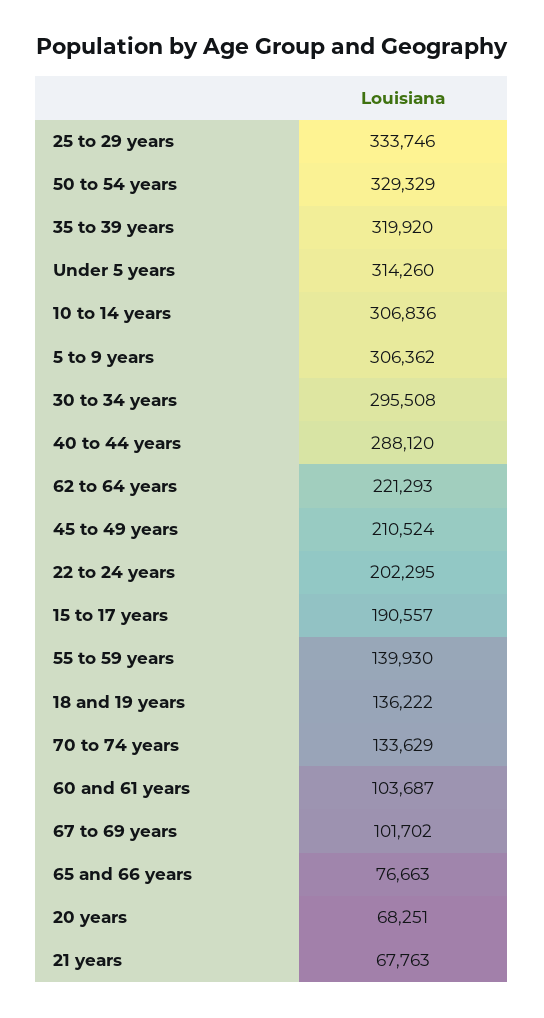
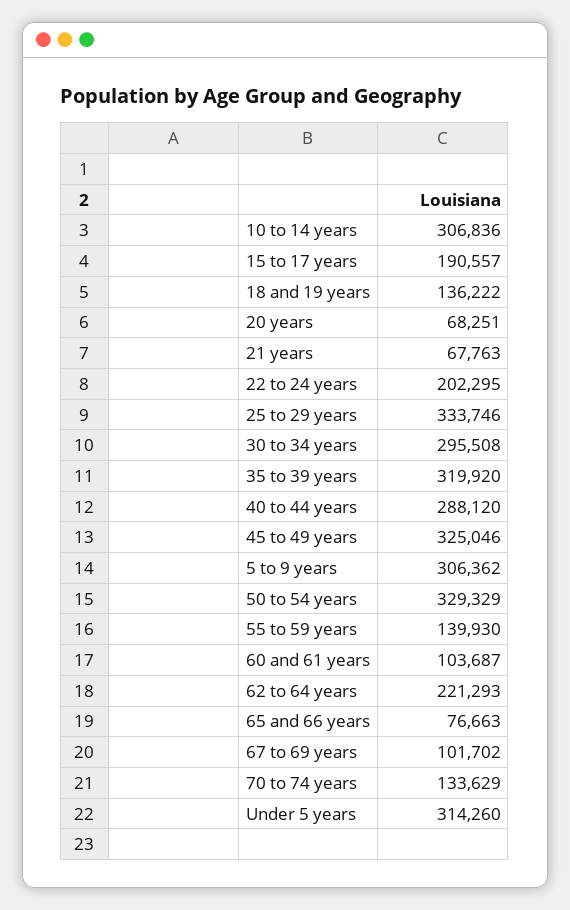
  {
    "25 to 29 years": 333746,
    "50 to 54 years": 329329,
    "35 to 39 years": 319920,
    "Under 5 years": 314260,
    "10 to 14 years": 306836,
    "5 to 9 years": 306362,
    "30 to 34 years": 295508,
    "40 to 44 years": 288120,
    "62 to 64 years": 221293,
-   "45 to 49 years": 210524,
+   "45 to 49 years": 325046,
    "22 to 24 years": 202295,
    "15 to 17 years": 190557,
    "55 to 59 years": 139930,
    "18 and 19 years": 136222,
    "70 to 74 years": 133629,
    "60 and 61 years": 103687,
    "67 to 69 years": 101702,
    "65 and 66 years": 76663,
    "20 years": 68251,
    "21 years": 67763
  }

